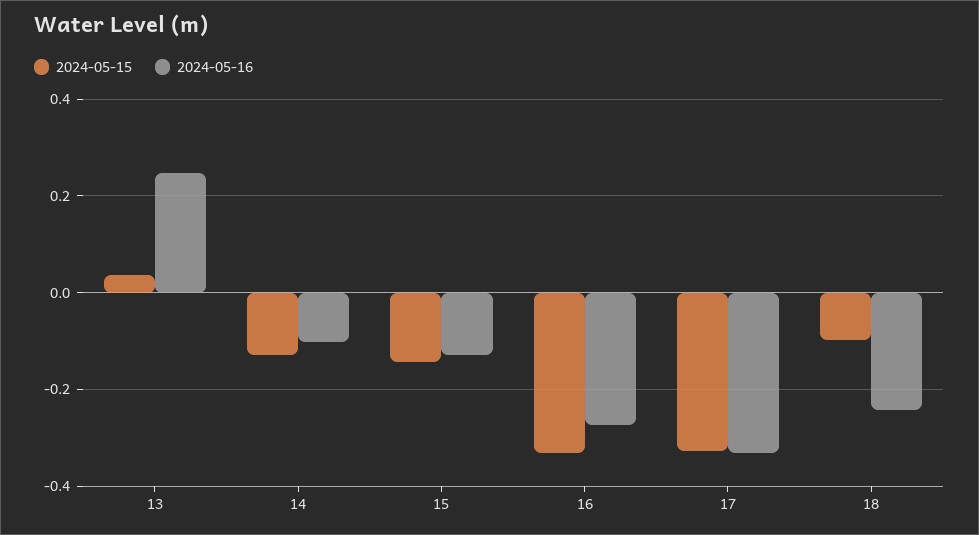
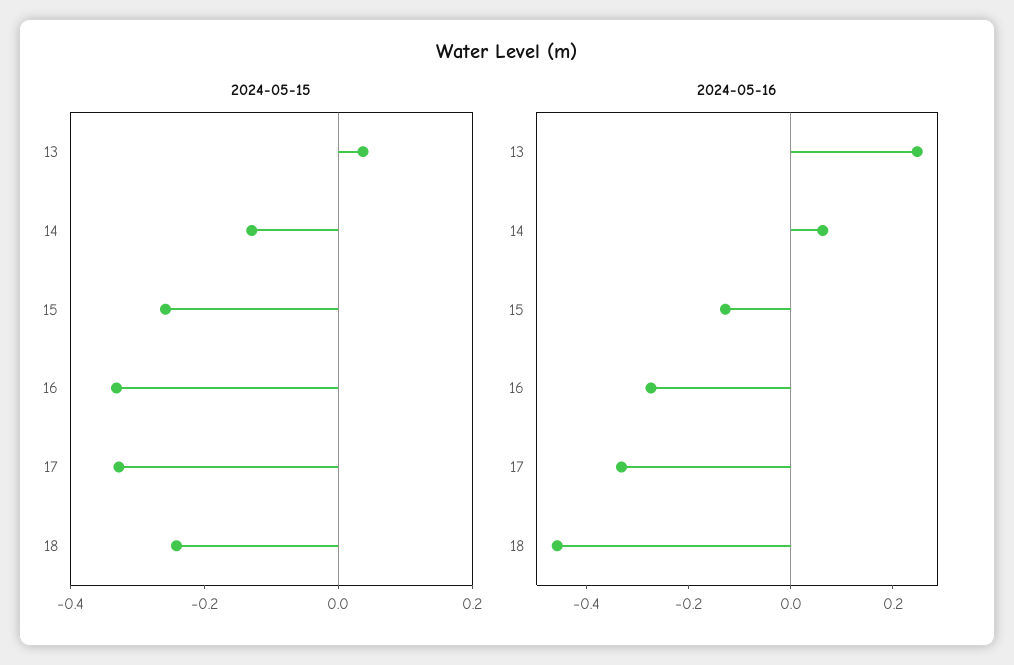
  {
    "2024-05-15": {
      "13": 0.04,
      "14": -0.12,
-     "15": -0.14,
+     "15": -0.25,
      "16": -0.34,
      "17": -0.32,
-     "18": -0.1
+     "18": -0.25
    },
    "2024-05-16": {
      "13": 0.24,
-     "14": -0.1,
+     "14": 0.05,
      "15": -0.12,
      "16": -0.28,
      "17": -0.34,
-     "18": -0.24
+     "18": -0.45
    }
  }

